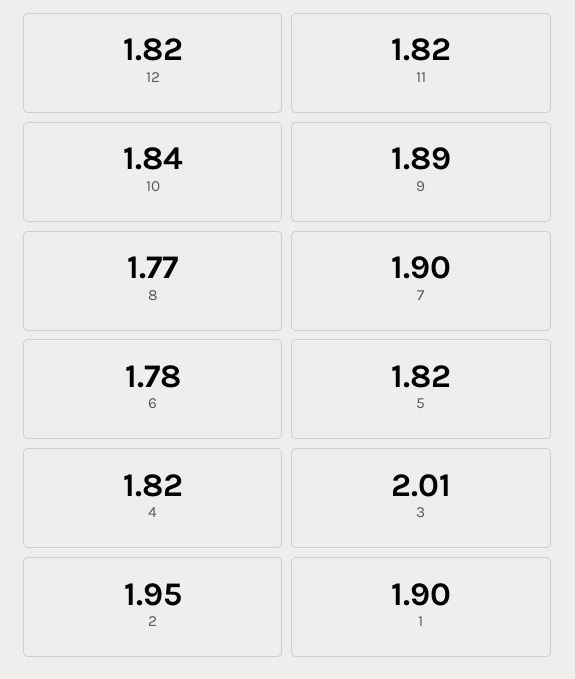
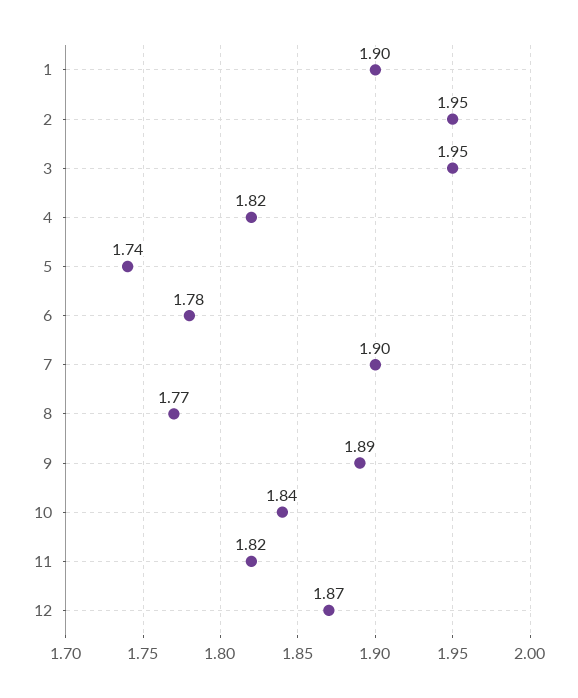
  {
-   "12": 1.82,
+   "12": 1.87,
    "11": 1.82,
    "10": 1.84,
    "9": 1.89,
    "8": 1.77,
    "7": 1.9,
    "6": 1.78,
-   "5": 1.82,
+   "5": 1.74,
    "4": 1.82,
-   "3": 2.01,
+   "3": 1.95,
    "2": 1.95,
    "1": 1.9
  }

